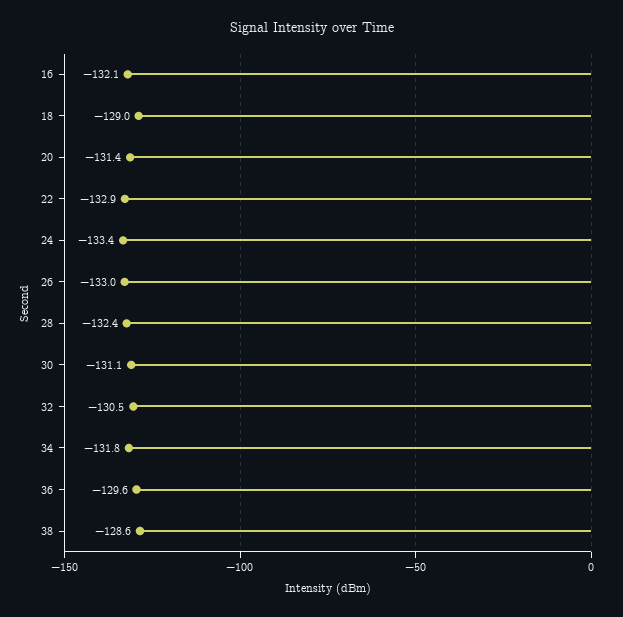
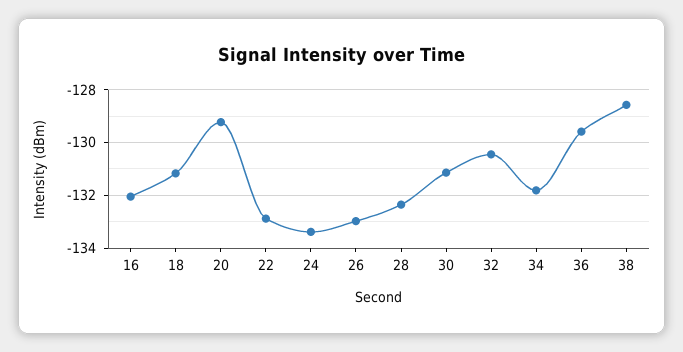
  {
    "16": -132.1,
-   "18": -129,
+   "18": -131.25,
-   "20": -131.4,
+   "20": -129.25,
    "22": -132.9,
    "24": -133.4,
    "26": -133,
    "28": -132.4,
    "30": -131.1,
    "32": -130.5,
    "34": -131.8,
    "36": -129.6,
    "38": -128.6
  }

